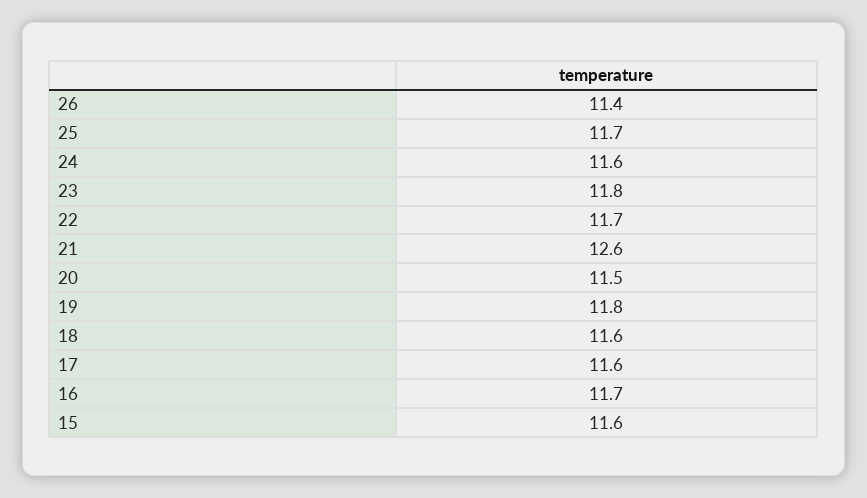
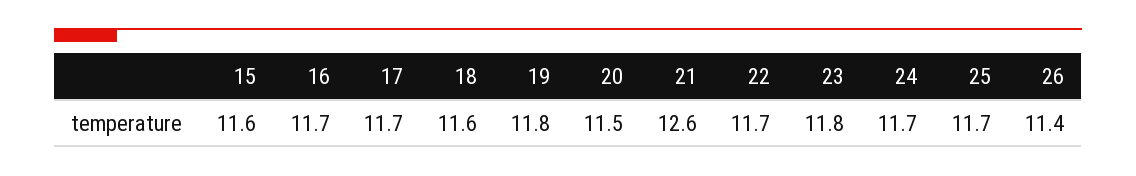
  {
    "26": 11.4,
    "25": 11.7,
-   "24": 11.6,
+   "24": 11.7,
    "23": 11.8,
    "22": 11.7,
    "21": 12.6,
    "20": 11.5,
    "19": 11.8,
    "18": 11.6,
-   "17": 11.6,
+   "17": 11.7,
    "16": 11.7,
    "15": 11.6
  }

